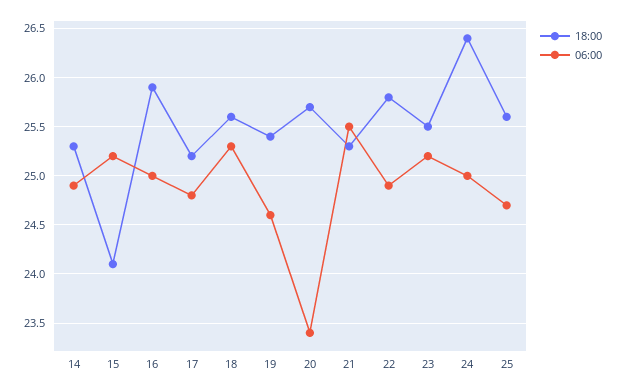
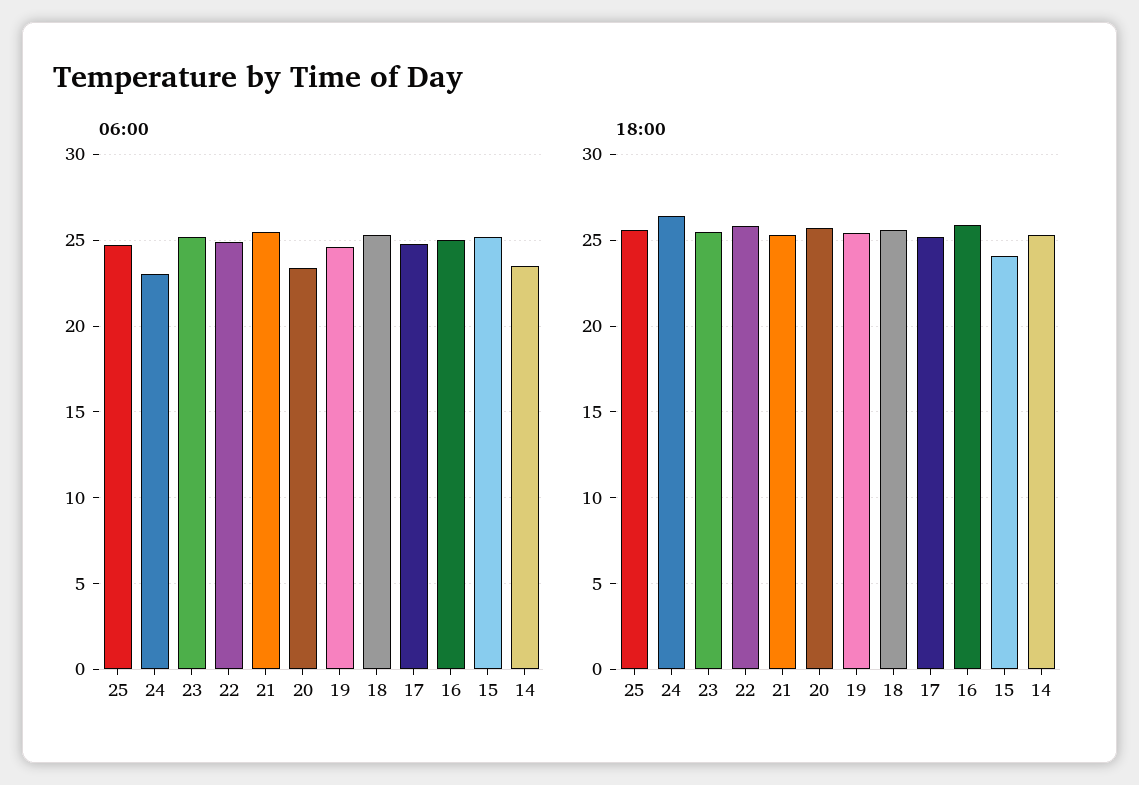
  {
    "18:00": {
      "14": 25.3,
      "15": 24.1,
      "16": 25.9,
      "17": 25.2,
      "18": 25.6,
      "19": 25.4,
      "20": 25.7,
      "21": 25.3,
      "22": 25.8,
      "23": 25.5,
      "24": 26.4,
      "25": 25.6
    },
    "06:00": {
-     "14": 24.9,
+     "14": 23.5,
      "15": 25.2,
      "16": 25,
      "17": 24.8,
      "18": 25.3,
      "19": 24.6,
      "20": 23.4,
      "21": 25.5,
      "22": 24.9,
      "23": 25.2,
-     "24": 25,
+     "24": 23,
      "25": 24.7
    }
  }

